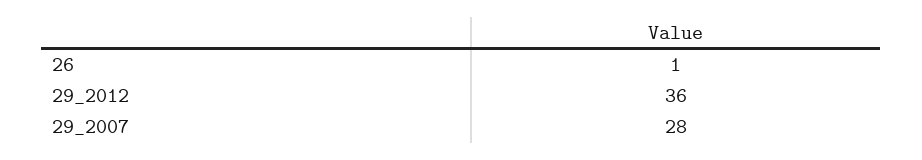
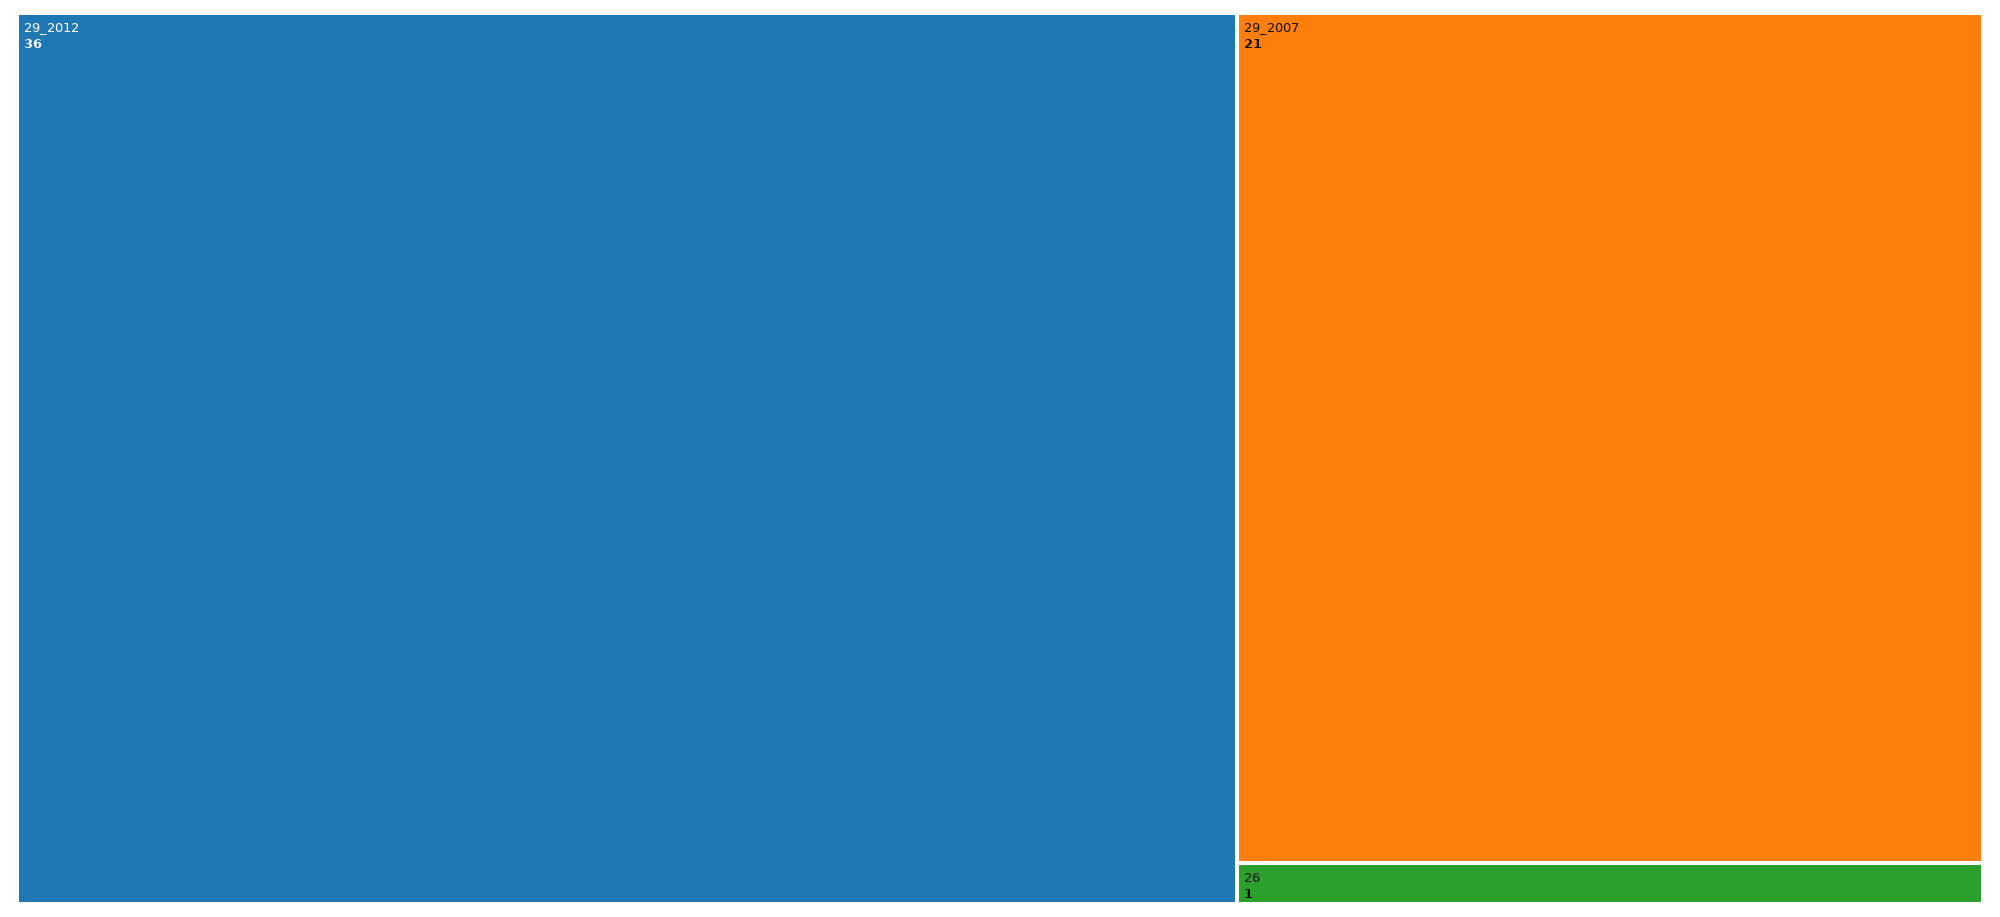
  {
    "26": 1,
    "29_2012": 36,
-   "29_2007": 28
+   "29_2007": 21
  }

